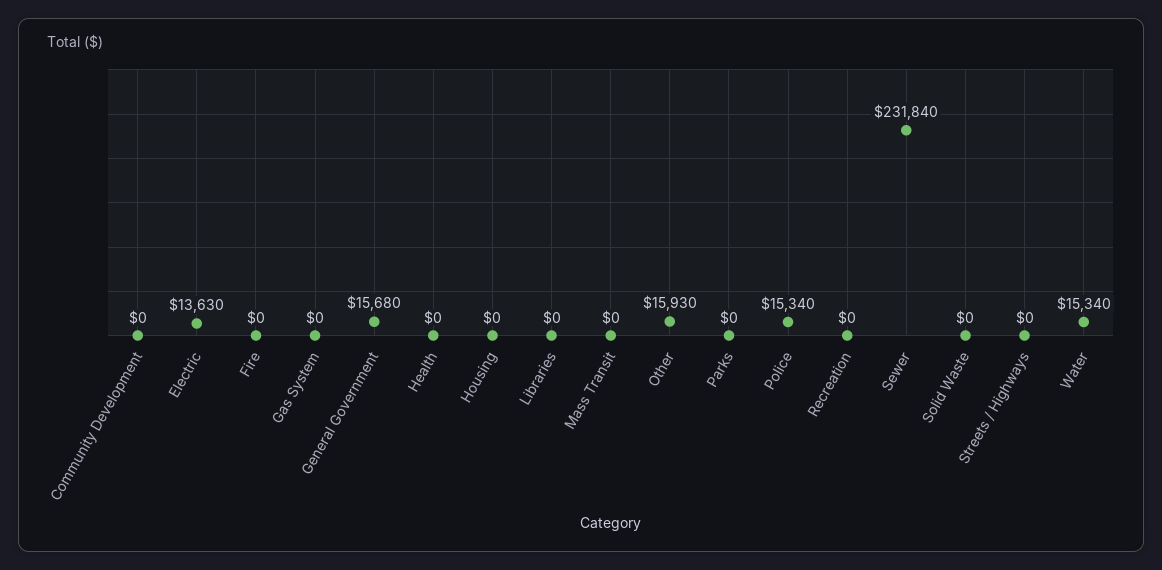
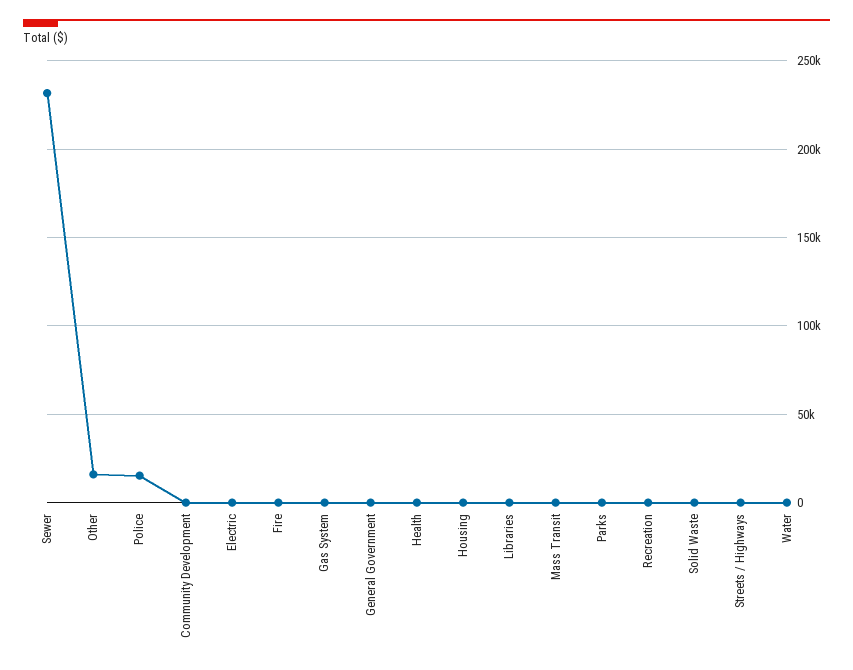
  {
    "Community Development": 0,
-   "Electric": 13630,
+   "Electric": 0,
    "Fire": 0,
    "Gas System": 0,
-   "General Government": 15680,
+   "General Government": 0,
    "Health": 0,
    "Housing": 0,
    "Libraries": 0,
    "Mass Transit": 0,
    "Other": 15930,
    "Parks": 0,
    "Police": 15340,
    "Recreation": 0,
    "Sewer": 231840,
    "Solid Waste": 0,
    "Streets / Highways": 0,
-   "Water": 15340
+   "Water": 0
  }

